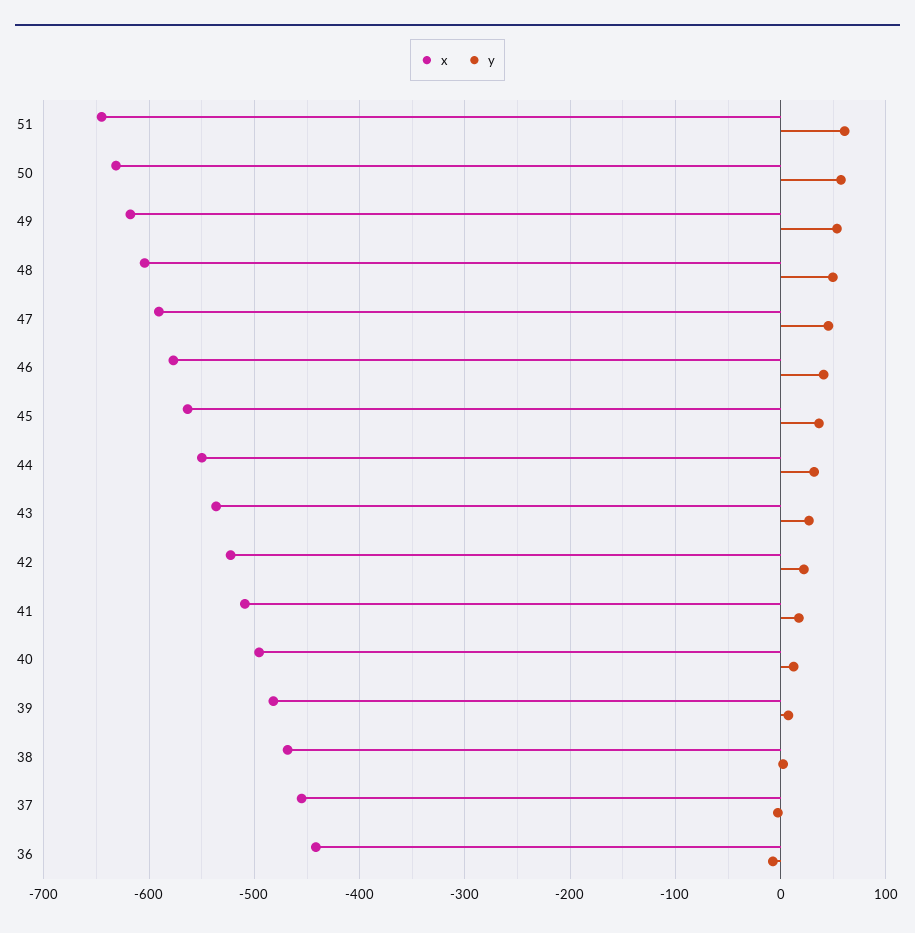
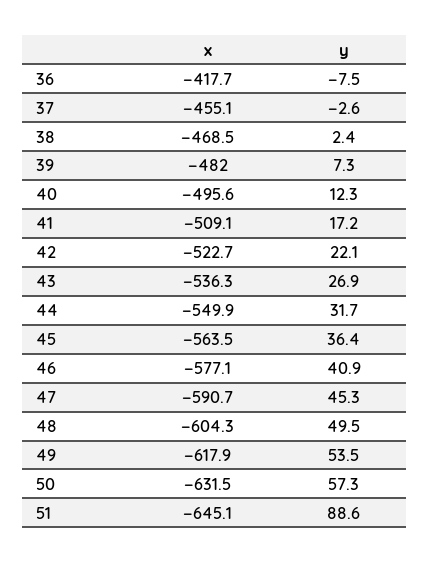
  {
    "x": {
      "51": -645.1,
      "50": -631.5,
      "49": -617.9,
      "48": -604.3,
      "47": -590.7,
      "46": -577.1,
      "45": -563.5,
      "44": -549.9,
      "43": -536.3,
      "42": -522.7,
      "41": -509.1,
      "40": -495.6,
      "39": -482,
      "38": -468.5,
      "37": -455.1,
-     "36": -440
+     "36": -417.7
    },
    "y": {
-     "51": 60,
+     "51": 88.6,
      "50": 57.3,
      "49": 53.5,
      "48": 49.5,
      "47": 45.3,
      "46": 40.9,
      "45": 36.4,
      "44": 31.7,
      "43": 26.9,
      "42": 22.1,
      "41": 17.2,
      "40": 12.3,
      "39": 7.3,
      "38": 2.4,
      "37": -2.6,
      "36": -7.5
    }
  }

